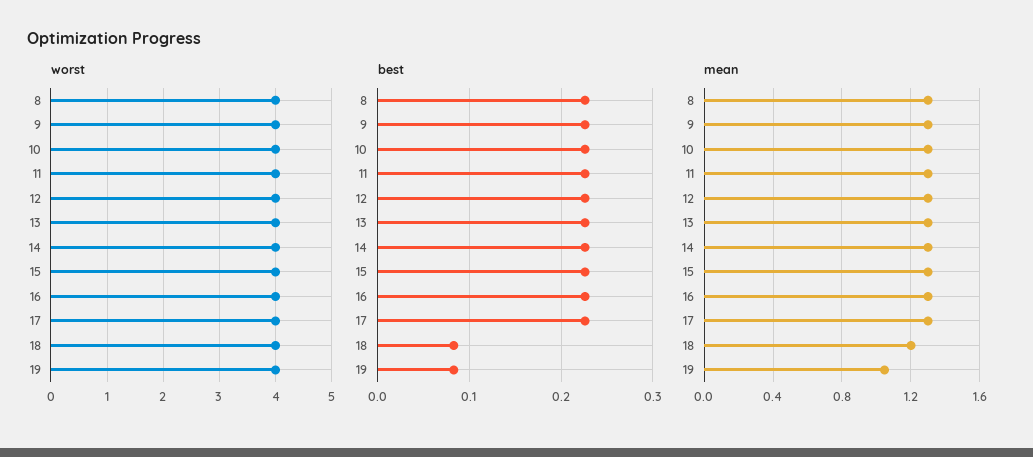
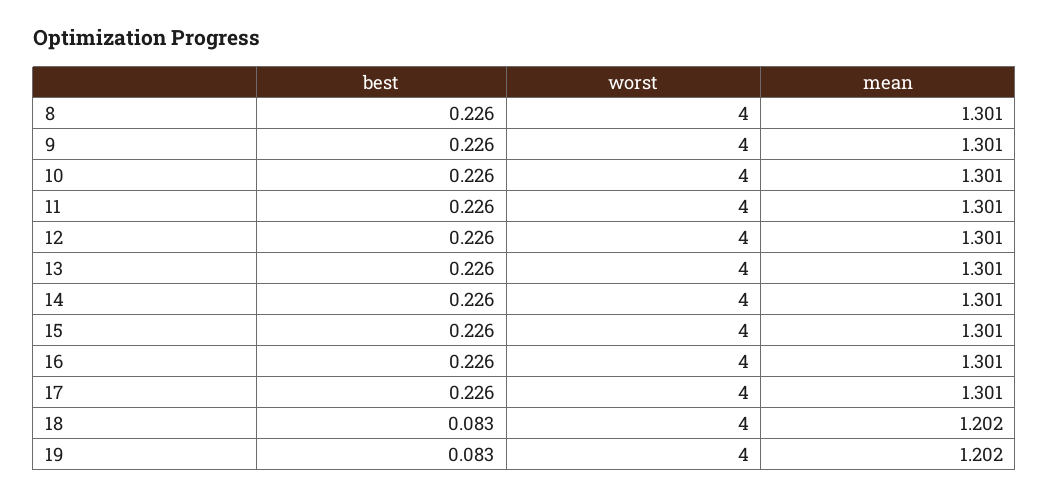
  {
    "worst": {
      "8": 4,
      "9": 4,
      "10": 4,
      "11": 4,
      "12": 4,
      "13": 4,
      "14": 4,
      "15": 4,
      "16": 4,
      "17": 4,
      "18": 4,
      "19": 4
    },
    "best": {
      "8": 0.226,
      "9": 0.226,
      "10": 0.226,
      "11": 0.226,
      "12": 0.226,
      "13": 0.226,
      "14": 0.226,
      "15": 0.226,
      "16": 0.226,
      "17": 0.226,
      "18": 0.083,
      "19": 0.083
    },
    "mean": {
      "8": 1.301,
      "9": 1.301,
      "10": 1.301,
      "11": 1.301,
      "12": 1.301,
      "13": 1.301,
      "14": 1.301,
      "15": 1.301,
      "16": 1.301,
      "17": 1.301,
      "18": 1.202,
-     "19": 1.05
+     "19": 1.202
    }
  }

